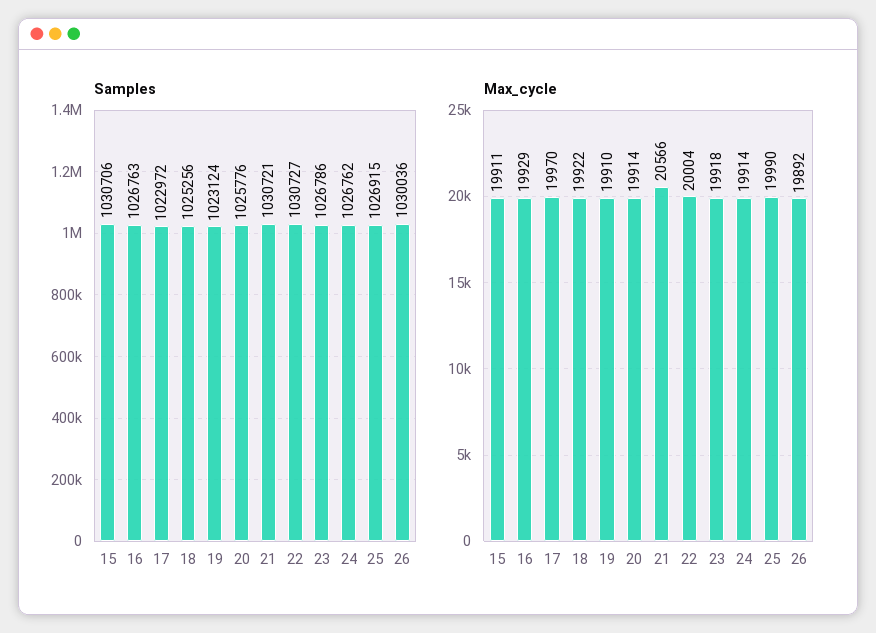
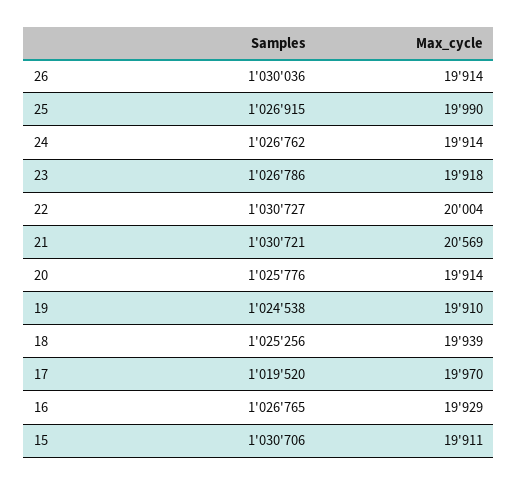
  {
    "Samples": {
      "15": 1030706,
-     "16": 1026763,
+     "16": 1026765,
-     "17": 1022972,
+     "17": 1019520,
      "18": 1025256,
-     "19": 1023124,
+     "19": 1024538,
      "20": 1025776,
      "21": 1030721,
      "22": 1030727,
      "23": 1026786,
      "24": 1026762,
      "25": 1026915,
      "26": 1030036
    },
    "Max_cycle": {
      "15": 19911,
      "16": 19929,
      "17": 19970,
-     "18": 19922,
+     "18": 19939,
      "19": 19910,
      "20": 19914,
-     "21": 20566,
+     "21": 20569,
      "22": 20004,
      "23": 19918,
      "24": 19914,
      "25": 19990,
-     "26": 19892
+     "26": 19914
    }
  }

